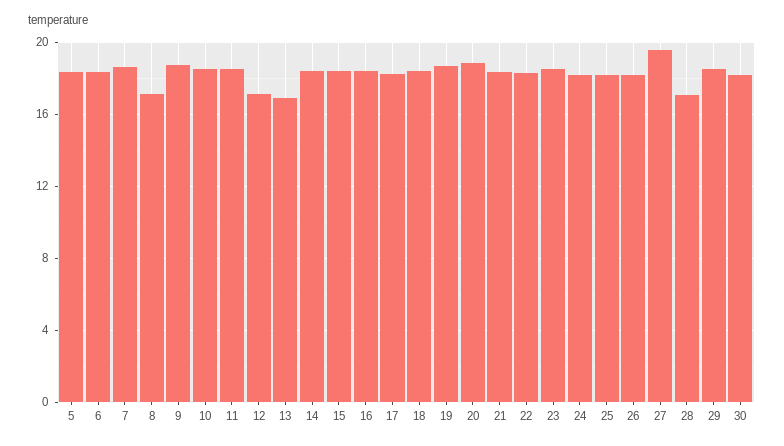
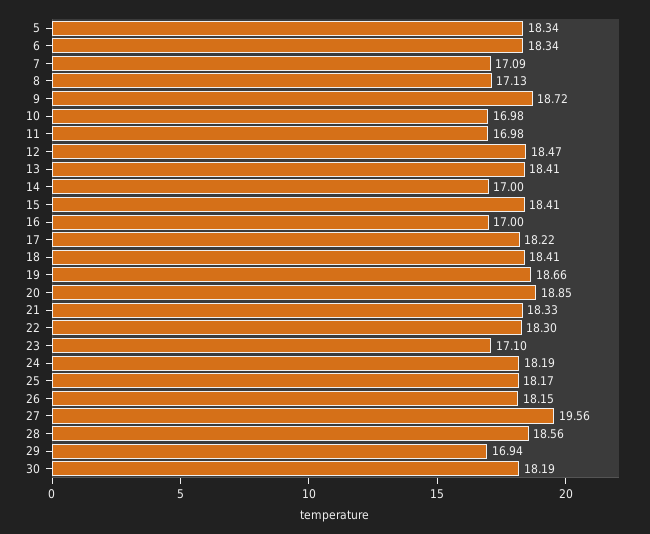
  {
    "5": 18.34,
    "6": 18.34,
-   "7": 18.5,
+   "7": 17.09,
    "8": 17.13,
    "9": 18.72,
-   "10": 18.5,
+   "10": 16.98,
-   "11": 18.5,
+   "11": 16.98,
-   "12": 17,
+   "12": 18.47,
-   "13": 17,
+   "13": 18.41,
-   "14": 18.5,
+   "14": 17,
    "15": 18.41,
-   "16": 18.5,
+   "16": 17,
    "17": 18.22,
    "18": 18.41,
    "19": 18.66,
    "20": 18.85,
    "21": 18.33,
    "22": 18.3,
-   "23": 18.5,
+   "23": 17.1,
    "24": 18.19,
    "25": 18.17,
    "26": 18.15,
    "27": 19.56,
-   "28": 17,
+   "28": 18.56,
-   "29": 18.5,
+   "29": 16.94,
    "30": 18.19
  }

